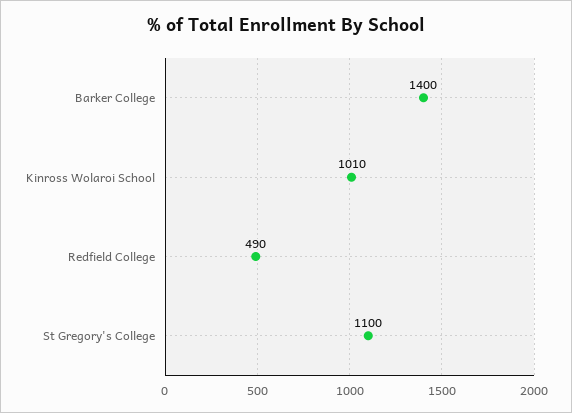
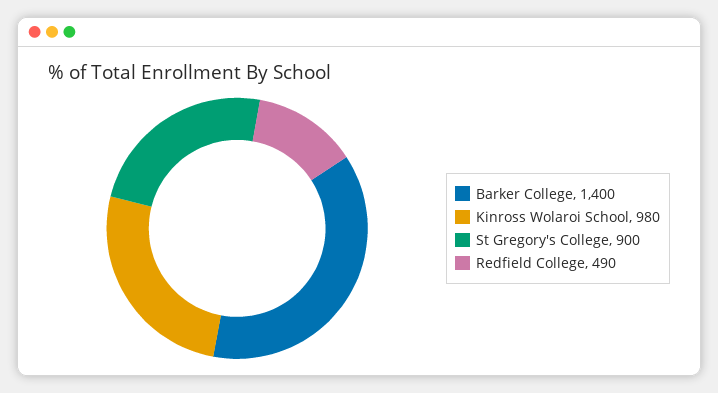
  {
    "Barker College": 1400,
-   "Kinross Wolaroi School": 1010,
+   "Kinross Wolaroi School": 980,
    "Redfield College": 490,
-   "St Gregory's College": 1100
+   "St Gregory's College": 900
  }

